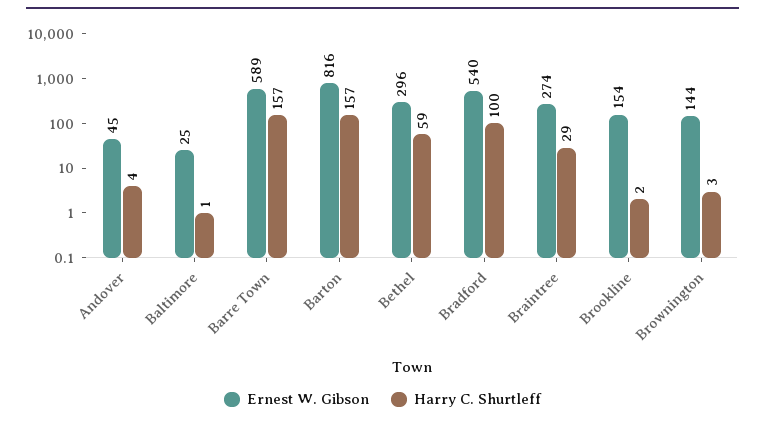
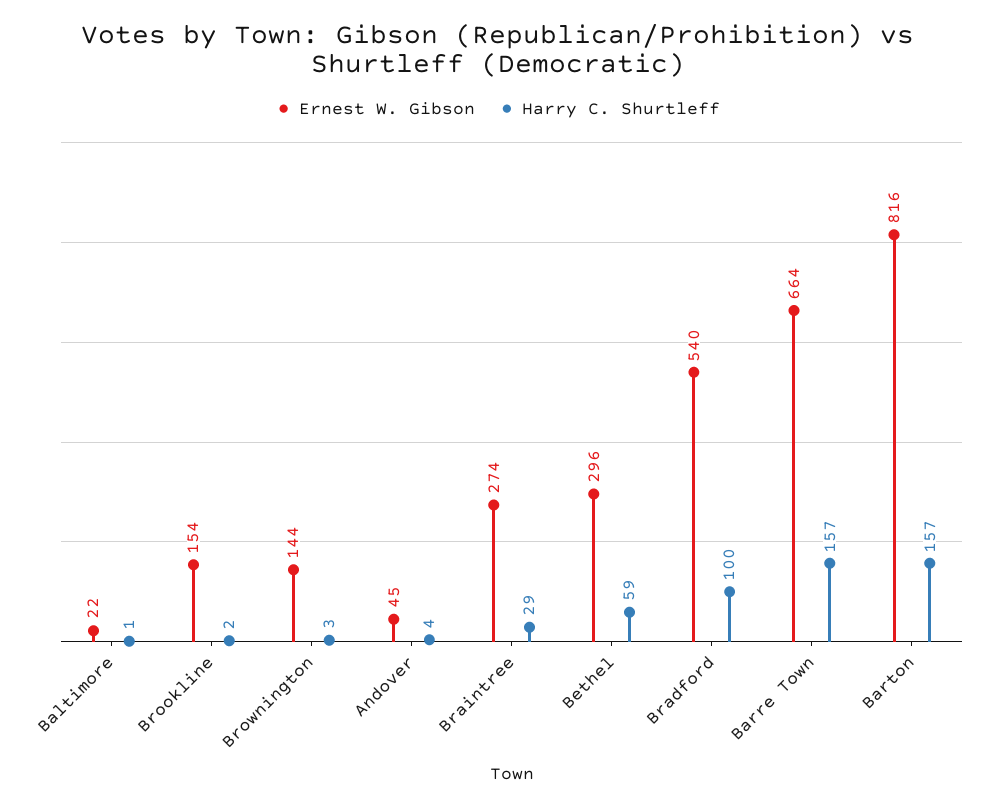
  {
    "Ernest W. Gibson": {
      "Andover": 45,
-     "Baltimore": 25,
+     "Baltimore": 22,
-     "Barre Town": 589,
+     "Barre Town": 664,
      "Barton": 816,
      "Bethel": 296,
      "Bradford": 540,
      "Braintree": 274,
      "Brookline": 154,
      "Brownington": 144
    },
    "Harry C. Shurtleff": {
      "Andover": 4,
      "Baltimore": 1,
      "Barre Town": 157,
      "Barton": 157,
      "Bethel": 59,
      "Bradford": 100,
      "Braintree": 29,
      "Brookline": 2,
      "Brownington": 3
    }
  }

